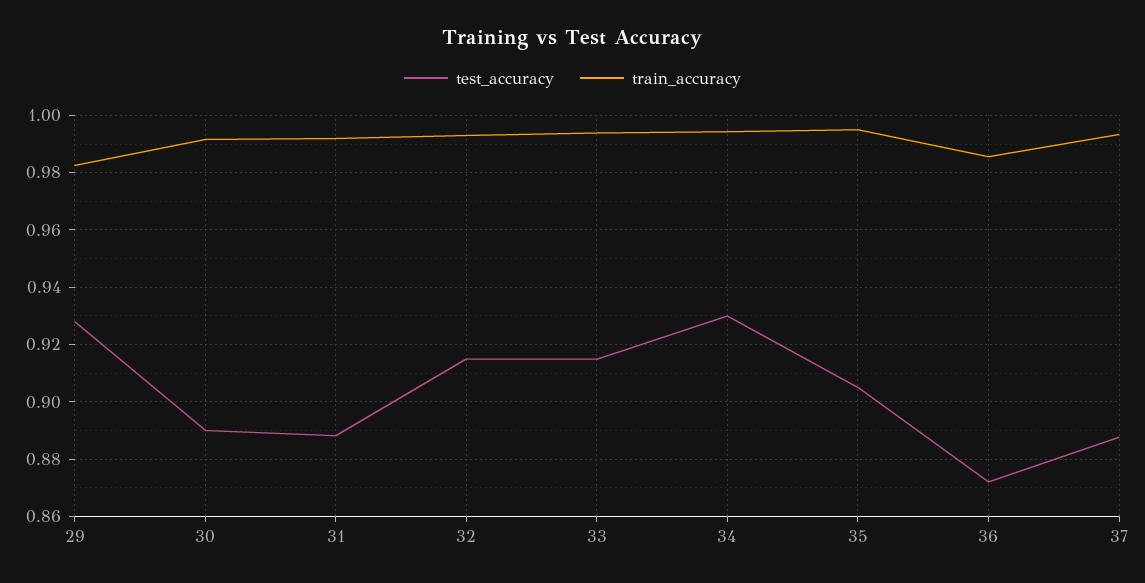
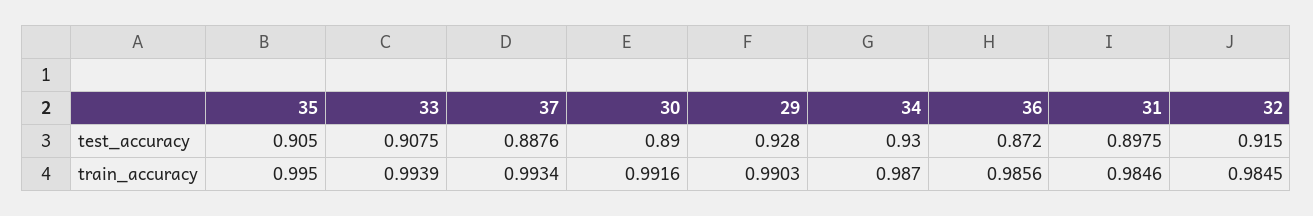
  {
    "test_accuracy": {
      "29": 0.928,
      "30": 0.89,
-     "31": 0.8875,
+     "31": 0.8975,
      "32": 0.915,
-     "33": 0.915,
+     "33": 0.9075,
      "34": 0.93,
      "35": 0.905,
      "36": 0.872,
      "37": 0.8876
    },
    "train_accuracy": {
-     "29": 0.9825,
+     "29": 0.9903,
      "30": 0.9916,
-     "31": 0.9925,
+     "31": 0.9846,
-     "32": 0.9925,
+     "32": 0.9845,
      "33": 0.9939,
-     "34": 0.995,
+     "34": 0.987,
      "35": 0.995,
      "36": 0.9856,
      "37": 0.9934
    }
  }

